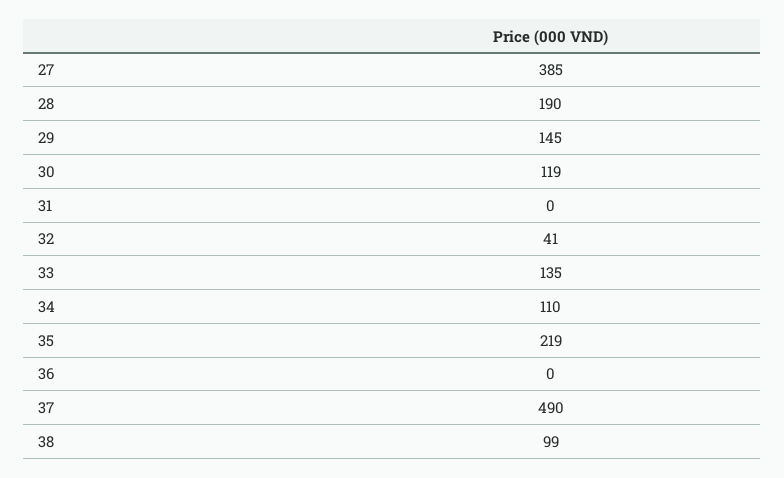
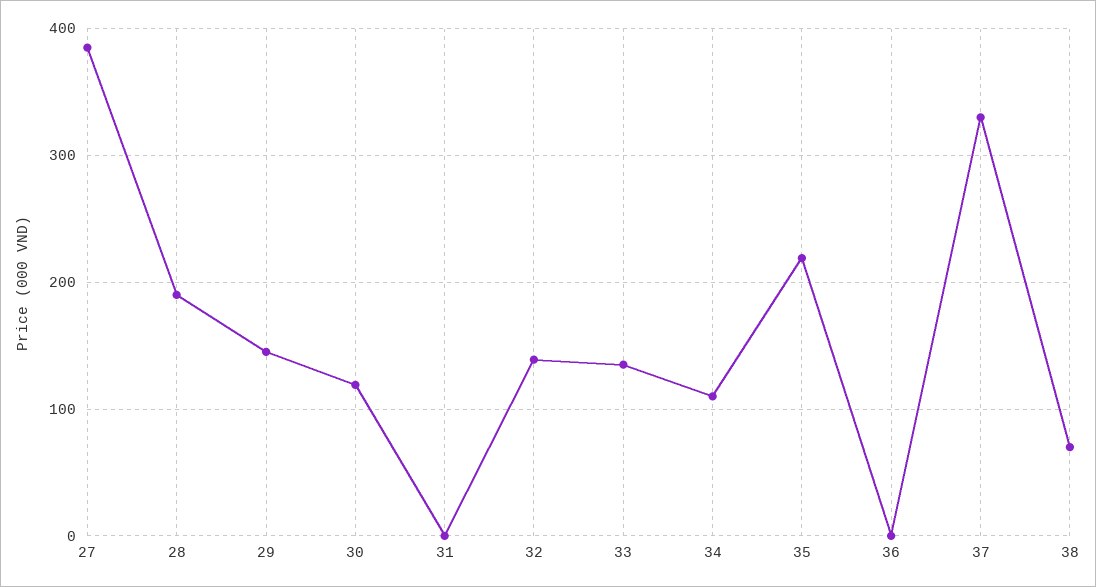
  {
    "27": 385,
    "28": 190,
    "29": 145,
    "30": 119,
    "31": 0,
-   "32": 41,
+   "32": 140,
    "33": 135,
    "34": 110,
    "35": 219,
    "36": 0,
-   "37": 490,
+   "37": 330,
-   "38": 99
+   "38": 70
  }

